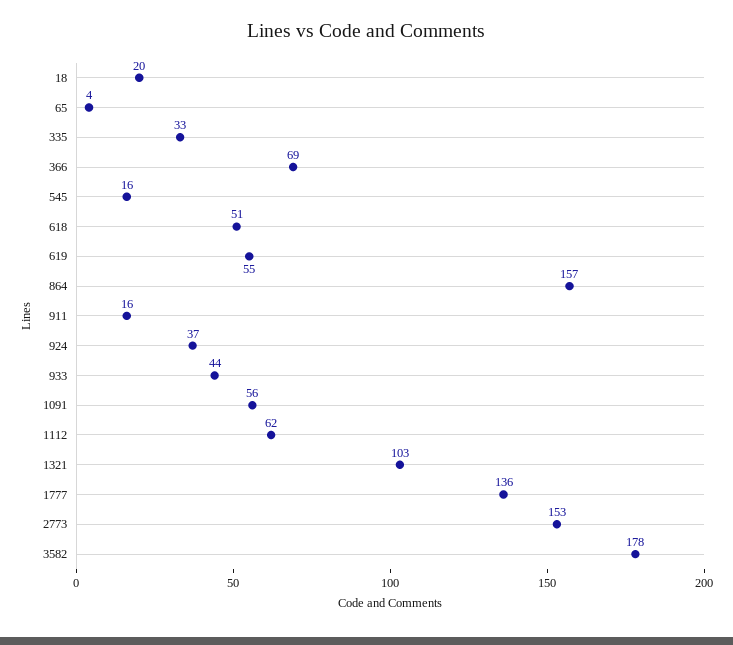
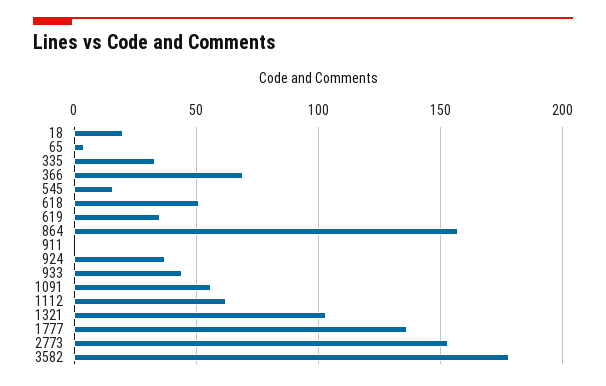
  {
    "18": 20,
    "65": 4,
    "335": 33,
    "366": 69,
    "545": 16,
    "618": 51,
-   "619": 55,
+   "619": 35,
    "864": 157,
-   "911": 16,
+   "911": 0,
    "924": 37,
    "933": 44,
    "1091": 56,
    "1112": 62,
    "1321": 103,
    "1777": 136,
    "2773": 153,
    "3582": 178
  }

